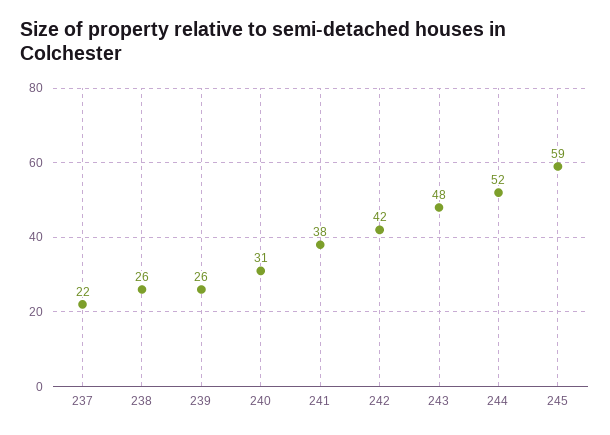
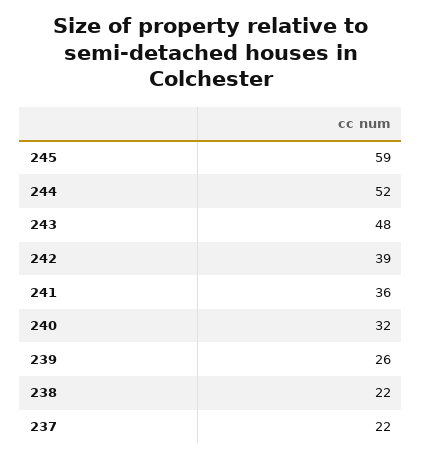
  {
    "237": 22,
-   "238": 26,
+   "238": 22,
    "239": 26,
-   "240": 31,
+   "240": 32,
-   "241": 38,
+   "241": 36,
-   "242": 42,
+   "242": 39,
    "243": 48,
    "244": 52,
    "245": 59
  }

